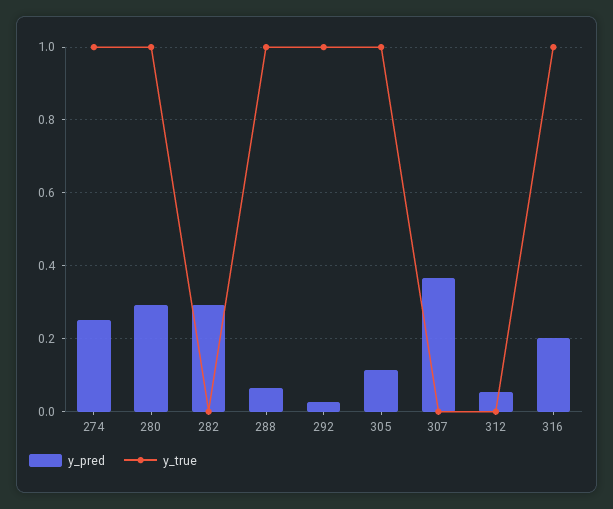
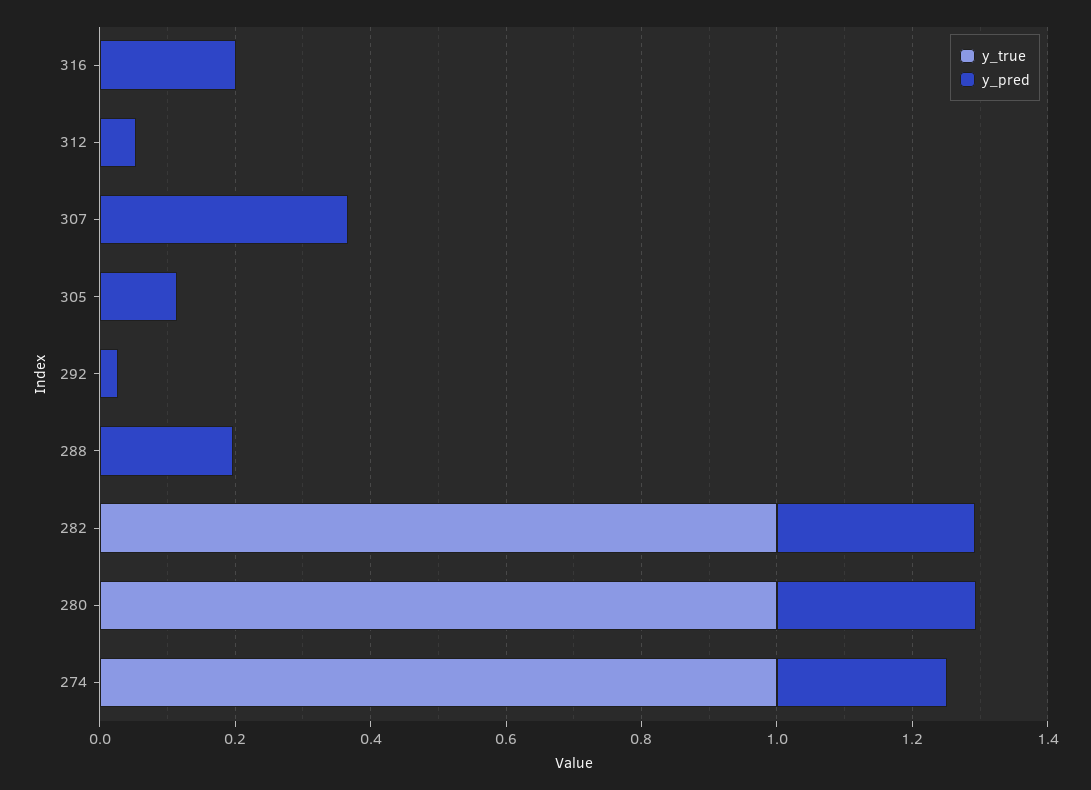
  {
    "y_pred": {
      "274": 0.26,
      "280": 0.3,
      "282": 0.3,
-     "288": 0.06,
+     "288": 0.2,
      "292": 0.02,
      "305": 0.12,
      "307": 0.36,
      "312": 0.06,
      "316": 0.2
    },
    "y_true": {
      "274": 1,
      "280": 1,
-     "282": 0,
+     "282": 1,
-     "288": 1,
+     "288": 0,
-     "292": 1,
+     "292": 0,
-     "305": 1,
+     "305": 0,
      "307": 0,
      "312": 0,
-     "316": 1
+     "316": 0
    }
  }

